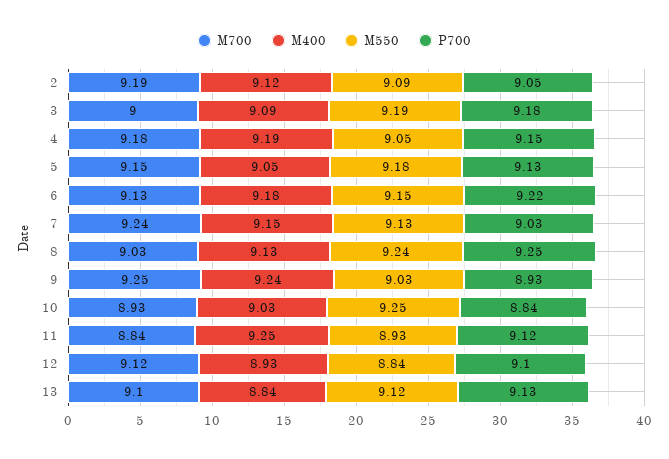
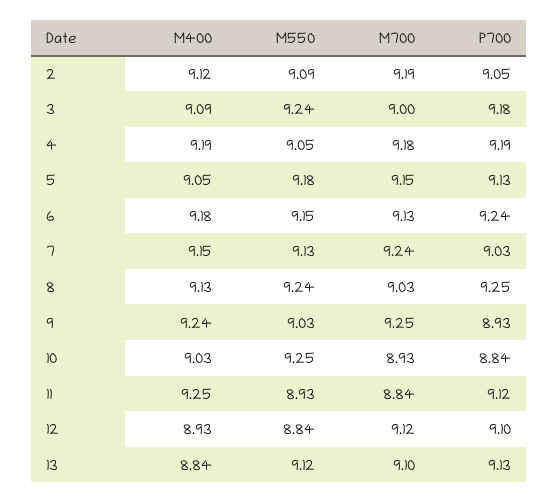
  {
    "M700": {
      "2": 9.19,
      "3": 9,
      "4": 9.18,
      "5": 9.15,
      "6": 9.13,
      "7": 9.24,
      "8": 9.03,
      "9": 9.25,
      "10": 8.93,
      "11": 8.84,
      "12": 9.12,
      "13": 9.1
    },
    "M400": {
      "2": 9.12,
      "3": 9.09,
      "4": 9.19,
      "5": 9.05,
      "6": 9.18,
      "7": 9.15,
      "8": 9.13,
      "9": 9.24,
      "10": 9.03,
      "11": 9.25,
      "12": 8.93,
      "13": 8.84
    },
    "M550": {
      "2": 9.09,
-     "3": 9.19,
+     "3": 9.24,
      "4": 9.05,
      "5": 9.18,
      "6": 9.15,
      "7": 9.13,
      "8": 9.24,
      "9": 9.03,
      "10": 9.25,
      "11": 8.93,
      "12": 8.84,
      "13": 9.12
    },
    "P700": {
      "2": 9.05,
      "3": 9.18,
-     "4": 9.15,
+     "4": 9.19,
      "5": 9.13,
-     "6": 9.22,
+     "6": 9.24,
      "7": 9.03,
      "8": 9.25,
      "9": 8.93,
      "10": 8.84,
      "11": 9.12,
      "12": 9.1,
      "13": 9.13
    }
  }

